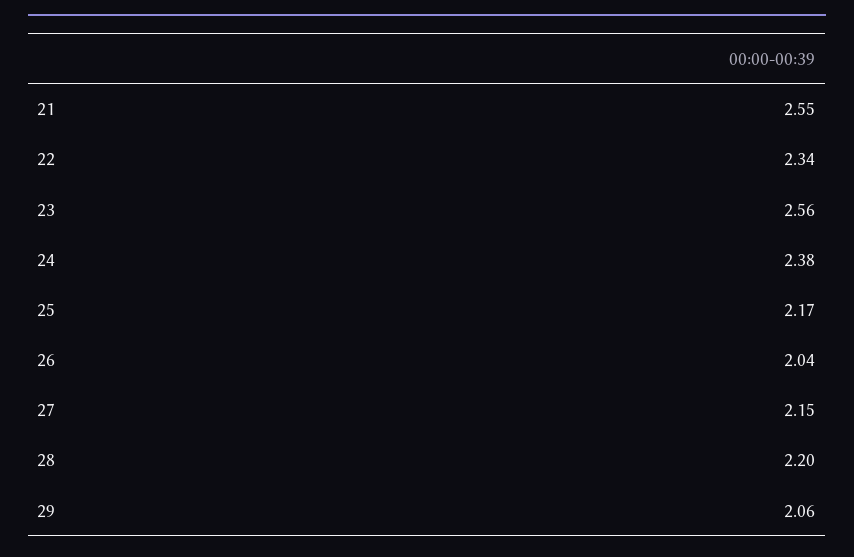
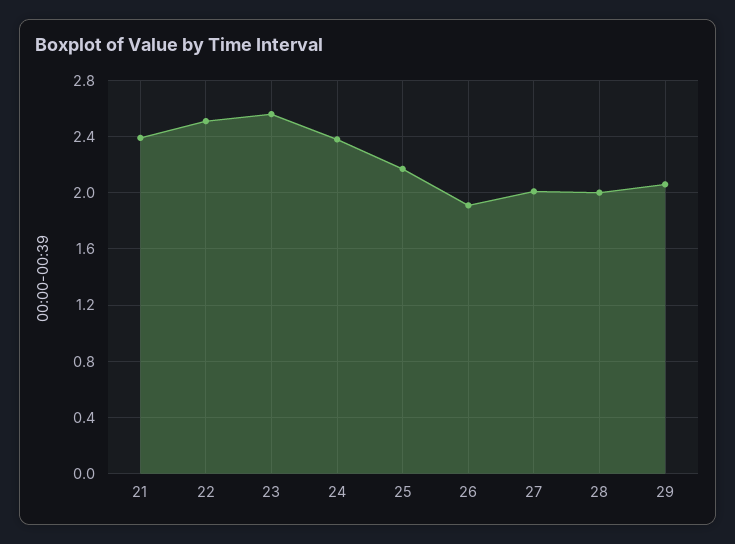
  {
-   "21": 2.55,
+   "21": 2.4,
-   "22": 2.34,
+   "22": 2.5,
    "23": 2.56,
    "24": 2.38,
    "25": 2.17,
-   "26": 2.04,
+   "26": 1.9,
-   "27": 2.15,
+   "27": 2,
-   "28": 2.2,
+   "28": 2,
    "29": 2.06
  }

